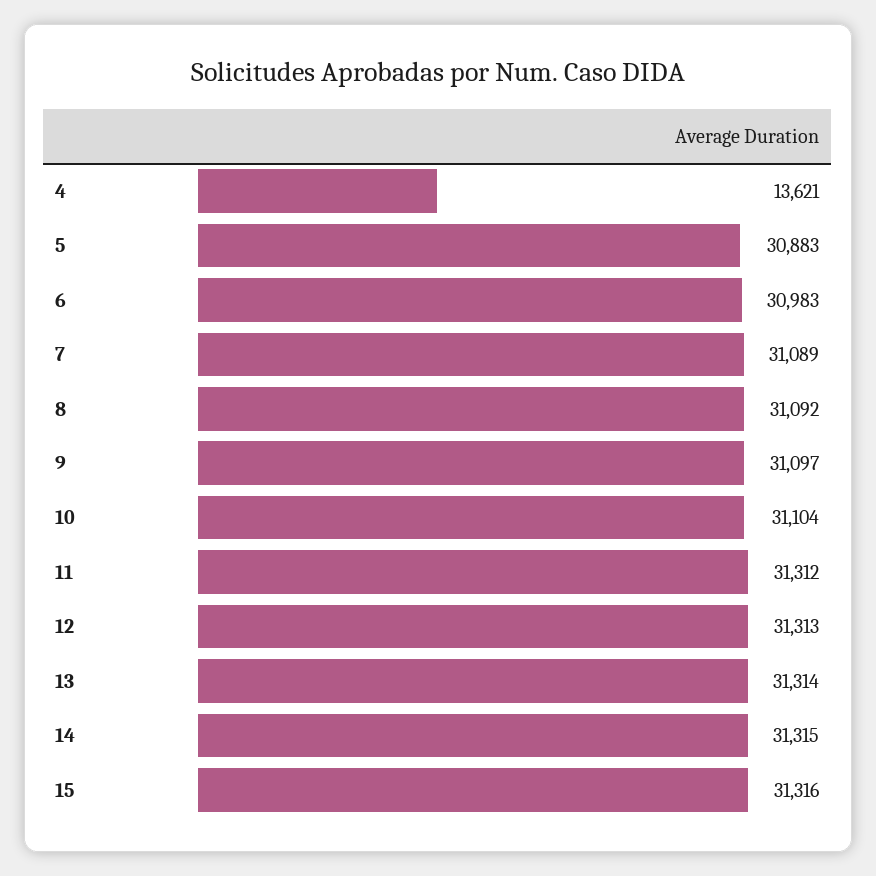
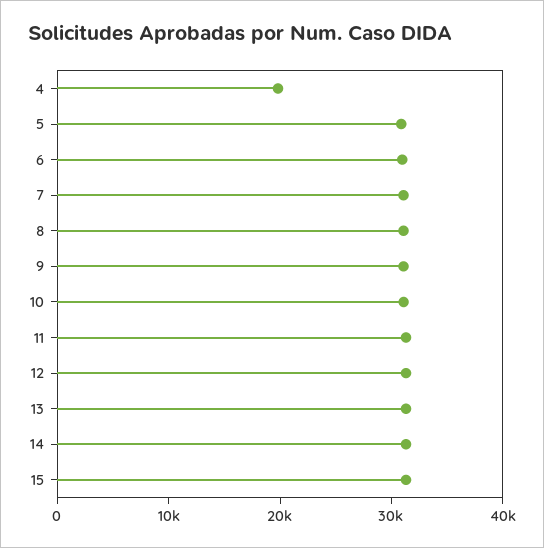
  {
-   "4": 13621,
+   "4": 20000,
    "5": 30883,
    "6": 30983,
    "7": 31089,
    "8": 31092,
    "9": 31097,
    "10": 31104,
    "11": 31312,
    "12": 31313,
    "13": 31314,
    "14": 31315,
    "15": 31316
  }

